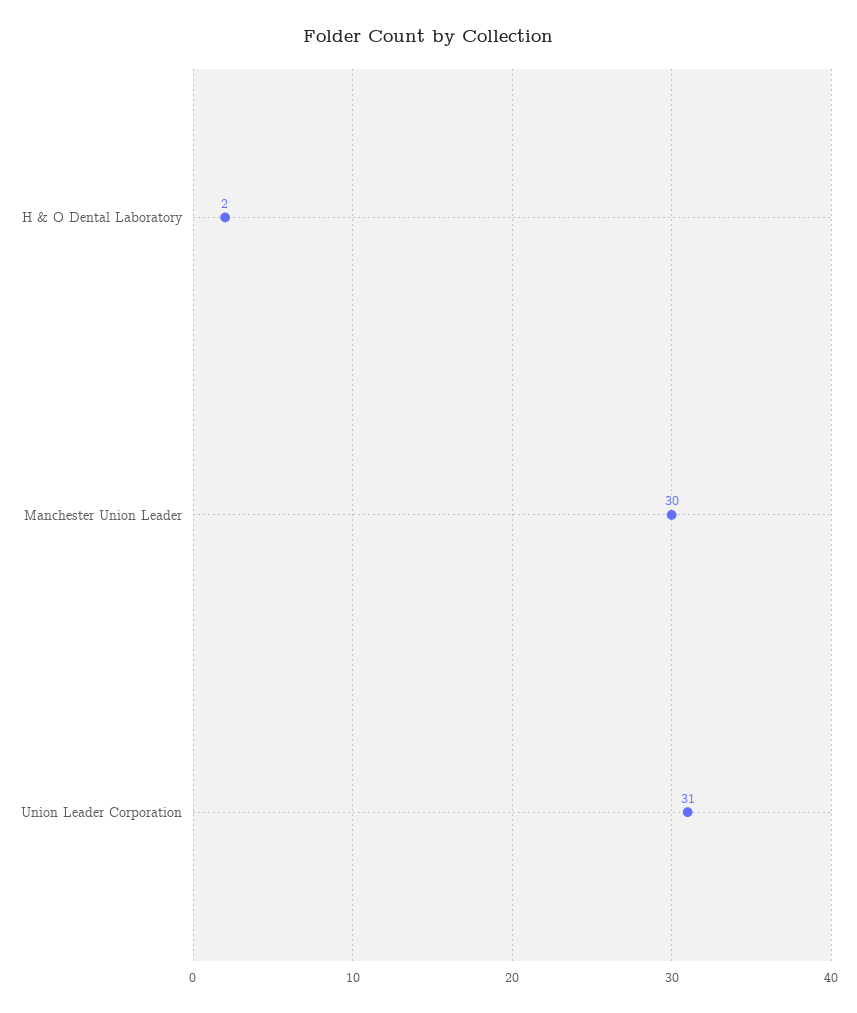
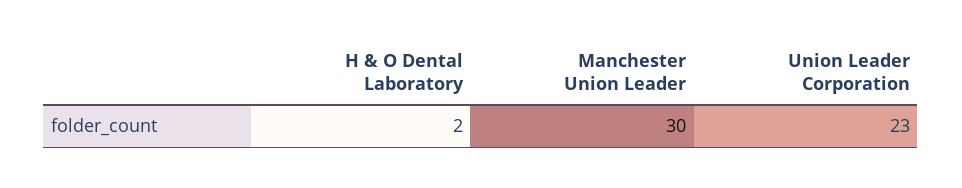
  {
    "H & O Dental Laboratory": 2,
    "Manchester Union Leader": 30,
-   "Union Leader Corporation": 31
+   "Union Leader Corporation": 23
  }

